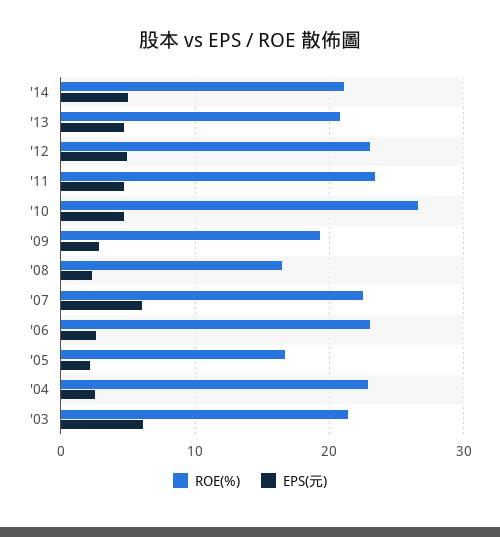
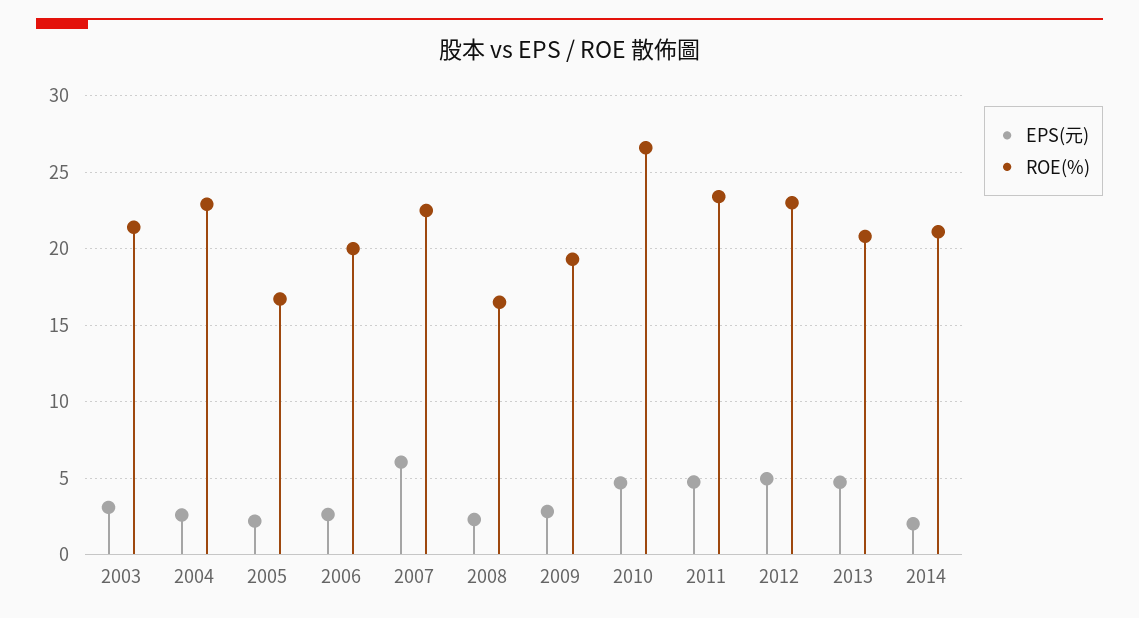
  {
    "ROE(%)": {
      "'14": 21,
      "'13": 21,
      "'12": 23,
      "'11": 23.5,
      "'10": 26.5,
      "'09": 19.5,
      "'08": 16.5,
      "'07": 22.5,
-     "'06": 23,
+     "'06": 20,
      "'05": 16.5,
      "'04": 23,
      "'03": 21.5
    },
    "EPS(元)": {
-     "'14": 5,
+     "'14": 2,
      "'13": 4.5,
      "'12": 5,
      "'11": 4.5,
      "'10": 4.5,
      "'09": 3,
      "'08": 2.5,
      "'07": 6,
      "'06": 2.5,
      "'05": 2,
      "'04": 2.5,
-     "'03": 6
+     "'03": 3
    }
  }

